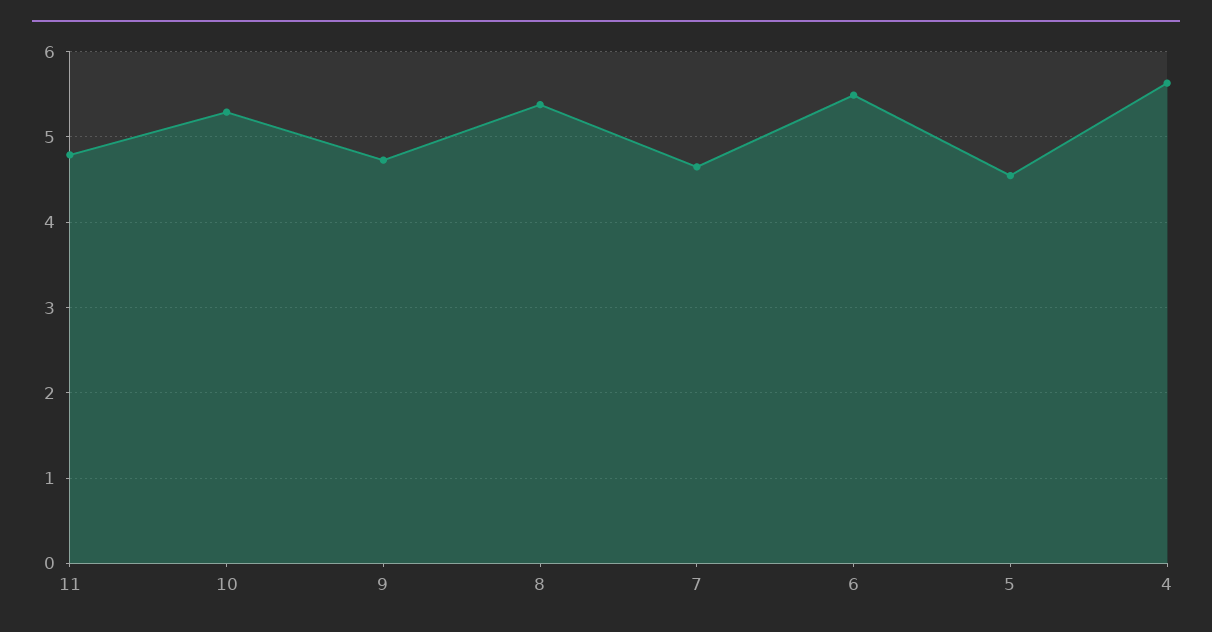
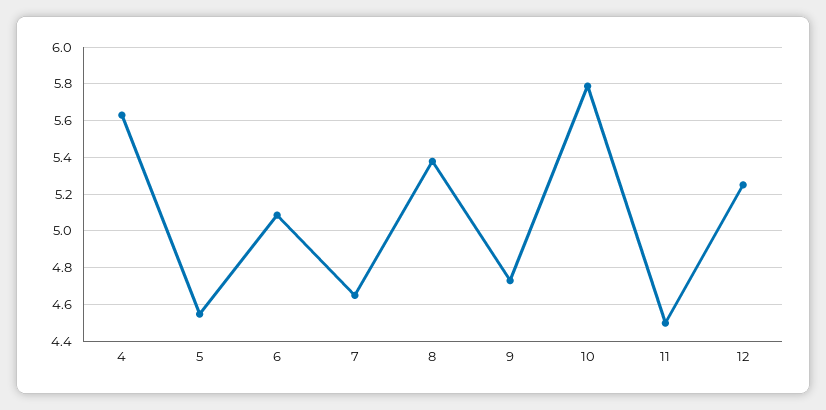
  {
-   "11": 4.8,
+   "11": 4.5,
-   "10": 5.3,
+   "10": 5.8,
    "9": 4.75,
    "8": 5.4,
    "7": 4.65,
-   "6": 5.5,
+   "6": 5.1,
    "5": 4.55,
-   "4": 5.65
+   "4": 5.65,
+   "12": 5.25
  }

